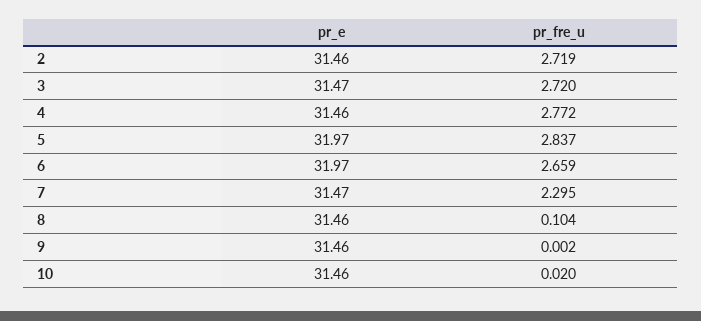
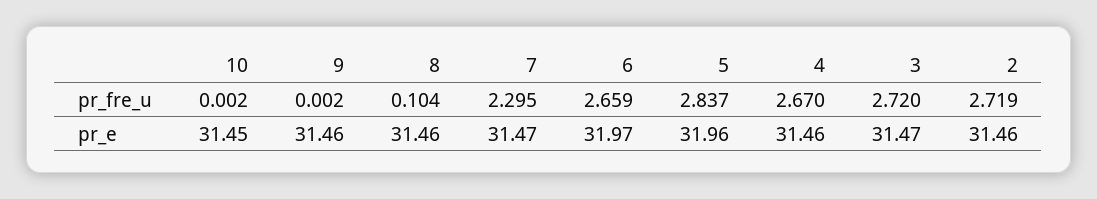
  {
    "pr_e": {
      "2": 31.46,
      "3": 31.47,
      "4": 31.46,
-     "5": 31.97,
+     "5": 31.96,
      "6": 31.97,
      "7": 31.47,
      "8": 31.46,
      "9": 31.46,
-     "10": 31.46
+     "10": 31.45
    },
    "pr_fre_u": {
      "2": 2.719,
      "3": 2.72,
-     "4": 2.772,
+     "4": 2.67,
      "5": 2.837,
      "6": 2.659,
      "7": 2.295,
      "8": 0.104,
      "9": 0.002,
-     "10": 0.02
+     "10": 0.002
    }
  }

